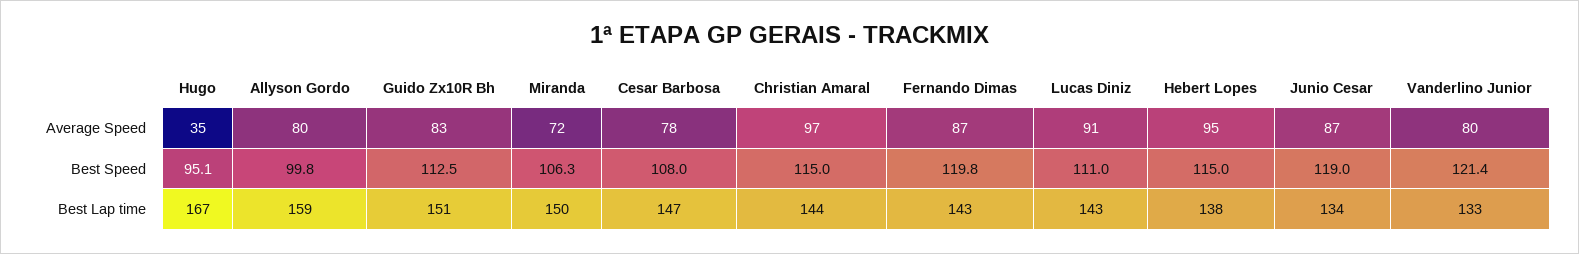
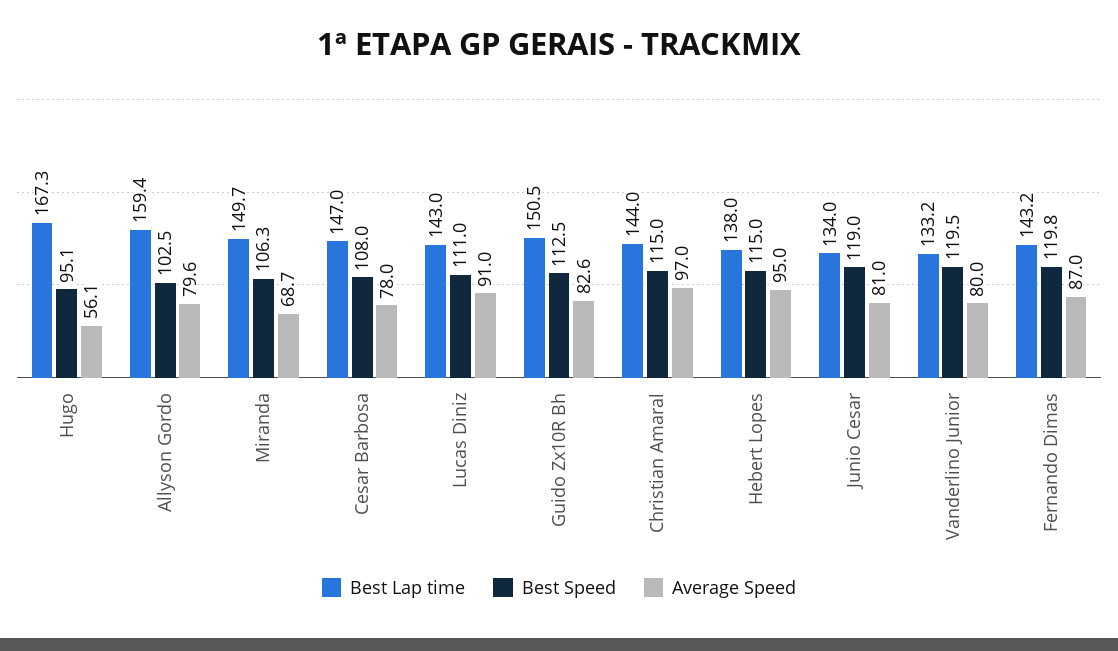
  {
    "Average Speed": {
-     "Hugo": 35,
+     "Hugo": 56.1,
      "Allyson Gordo": 79.6,
      "Guido Zx10R Bh": 82.6,
-     "Miranda": 72,
+     "Miranda": 68.7,
      "Cesar Barbosa": 78,
      "Christian Amaral": 97,
      "Fernando Dimas": 87,
      "Lucas Diniz": 91,
      "Hebert Lopes": 95,
-     "Junio Cesar": 87,
+     "Junio Cesar": 81,
      "Vanderlino Junior": 80
    },
    "Best Speed": {
      "Hugo": 95.1,
-     "Allyson Gordo": 99.8,
+     "Allyson Gordo": 102.5,
      "Guido Zx10R Bh": 112.5,
      "Miranda": 106.3,
      "Cesar Barbosa": 108,
      "Christian Amaral": 115,
      "Fernando Dimas": 119.8,
      "Lucas Diniz": 111,
      "Hebert Lopes": 115,
      "Junio Cesar": 119,
-     "Vanderlino Junior": 121.4
+     "Vanderlino Junior": 119.5
    },
    "Best Lap time": {
      "Hugo": 167.3,
      "Allyson Gordo": 159.4,
      "Guido Zx10R Bh": 150.5,
      "Miranda": 149.7,
      "Cesar Barbosa": 147,
      "Christian Amaral": 144,
      "Fernando Dimas": 143.2,
      "Lucas Diniz": 143,
      "Hebert Lopes": 138,
      "Junio Cesar": 134,
      "Vanderlino Junior": 133.2
    }
  }

